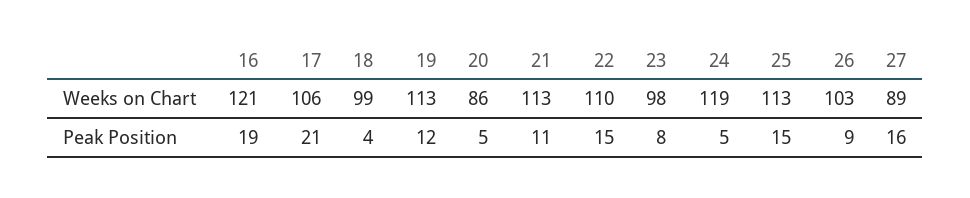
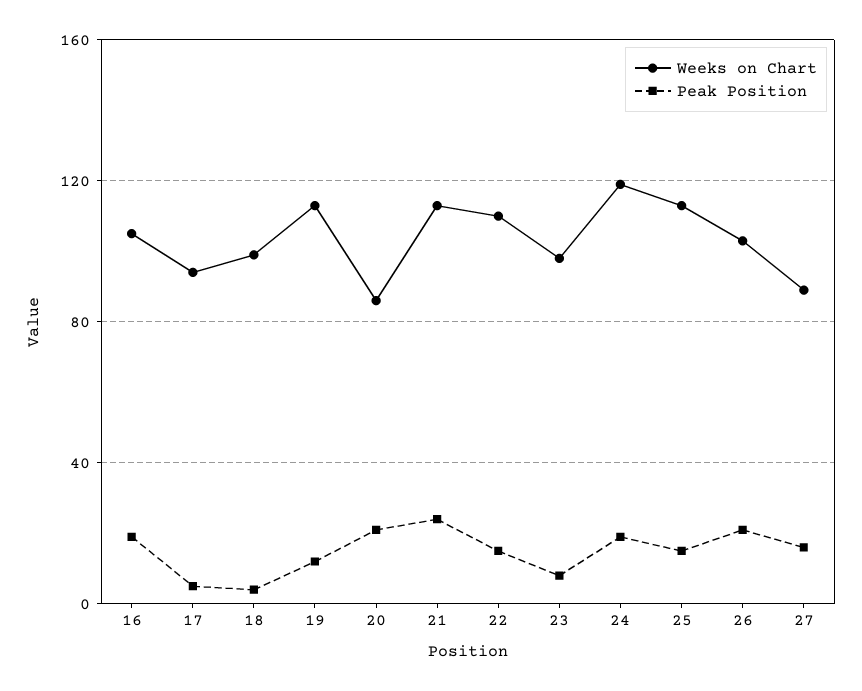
  {
    "Weeks on Chart": {
-     "16": 121,
+     "16": 105,
-     "17": 106,
+     "17": 95,
      "18": 99,
      "19": 113,
      "20": 86,
      "21": 113,
      "22": 110,
      "23": 98,
      "24": 119,
      "25": 113,
      "26": 103,
      "27": 89
    },
    "Peak Position": {
      "16": 19,
-     "17": 21,
+     "17": 5,
      "18": 4,
      "19": 12,
-     "20": 5,
+     "20": 20,
-     "21": 11,
+     "21": 25,
      "22": 15,
      "23": 8,
-     "24": 5,
+     "24": 20,
      "25": 15,
-     "26": 9,
+     "26": 20,
      "27": 16
    }
  }

